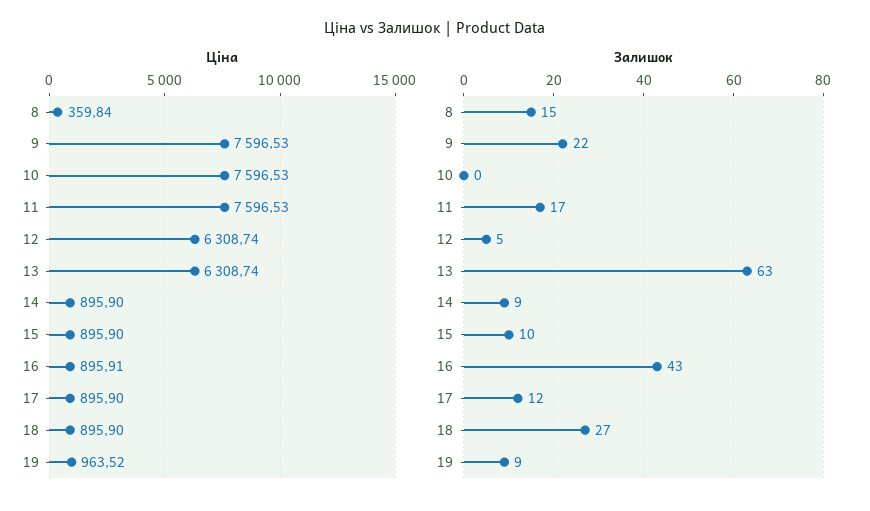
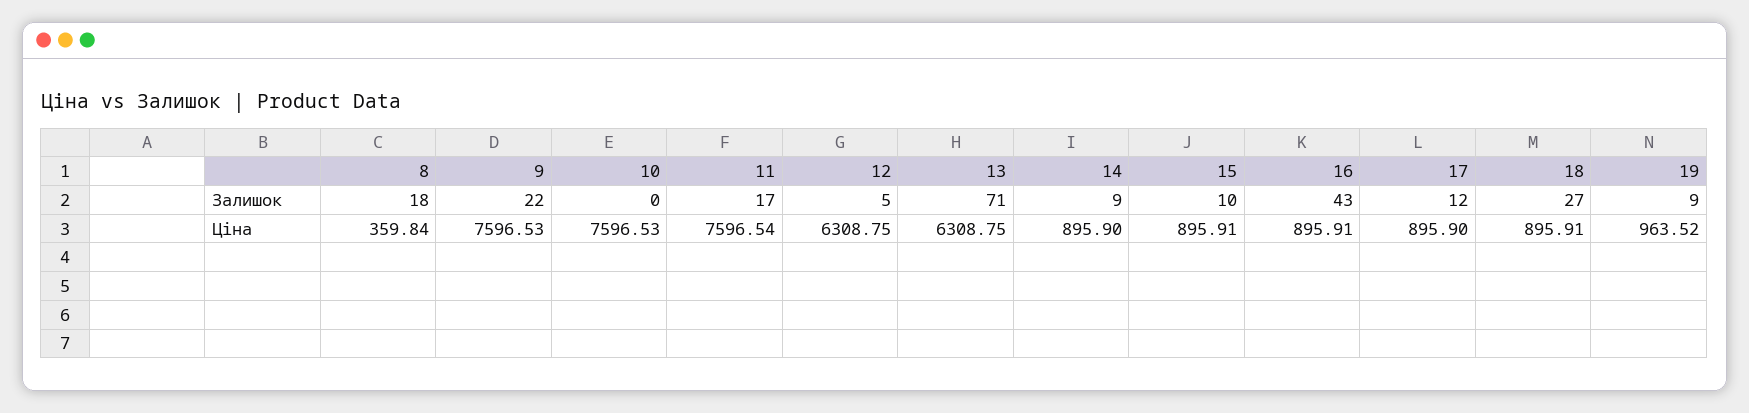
  {
    "Ціна": {
      "8": 359.84,
      "9": 7596.53,
      "10": 7596.53,
-     "11": 7596.53,
+     "11": 7596.54,
-     "12": 6308.74,
+     "12": 6308.75,
-     "13": 6308.74,
+     "13": 6308.75,
      "14": 895.9,
-     "15": 895.9,
+     "15": 895.91,
      "16": 895.91,
      "17": 895.9,
-     "18": 895.9,
+     "18": 895.91,
      "19": 963.52
    },
    "Залишок": {
-     "8": 15,
+     "8": 18,
      "9": 22,
      "10": 0,
      "11": 17,
      "12": 5,
-     "13": 63,
+     "13": 71,
      "14": 9,
      "15": 10,
      "16": 43,
      "17": 12,
      "18": 27,
      "19": 9
    }
  }

